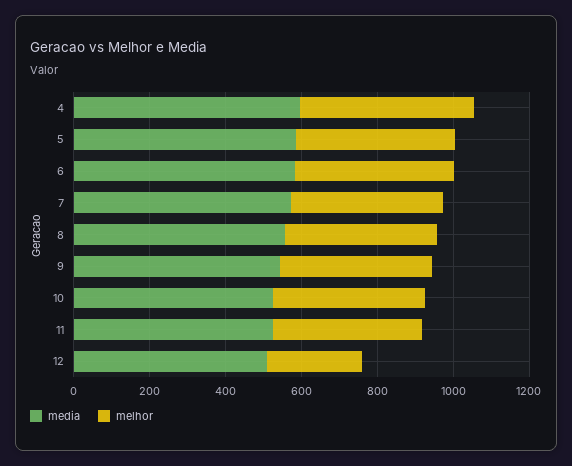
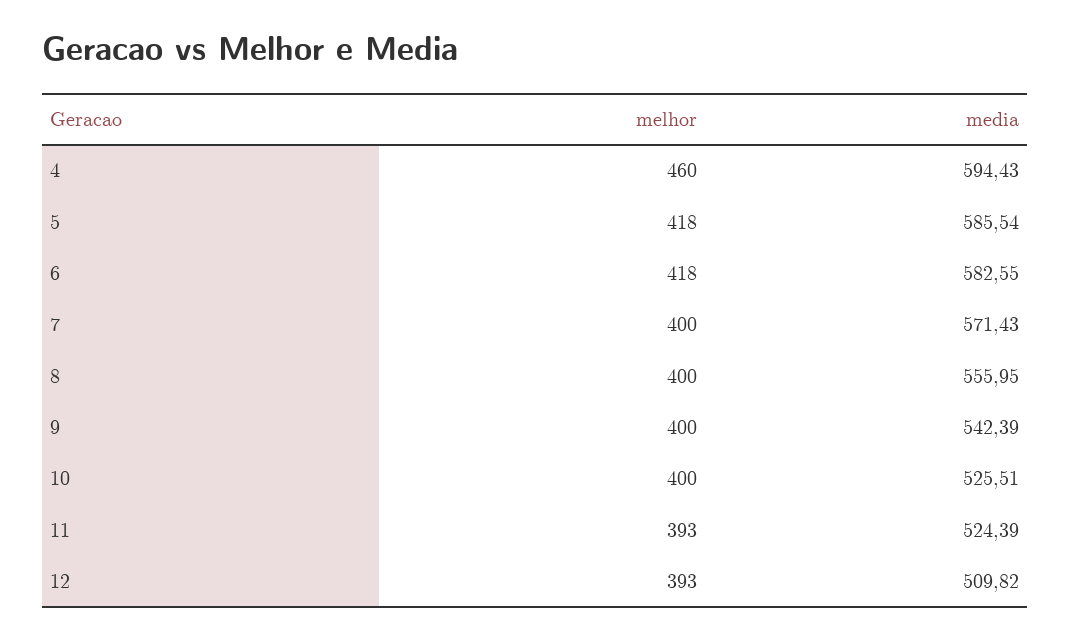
  {
    "media": {
      "4": 594.43,
      "5": 585.54,
      "6": 582.55,
      "7": 571.43,
      "8": 555.95,
      "9": 542.39,
      "10": 525.51,
      "11": 524.39,
      "12": 509.82
    },
    "melhor": {
      "4": 460,
      "5": 418,
      "6": 418,
      "7": 400,
      "8": 400,
      "9": 400,
      "10": 400,
      "11": 393,
-     "12": 250
+     "12": 393
    }
  }

